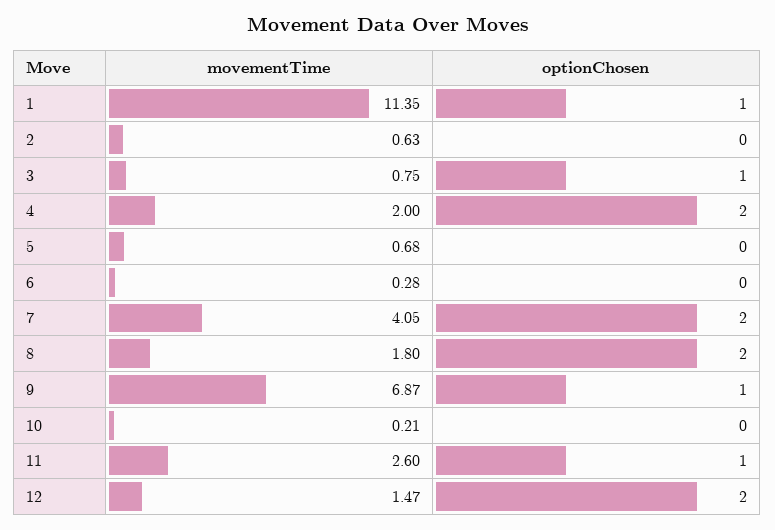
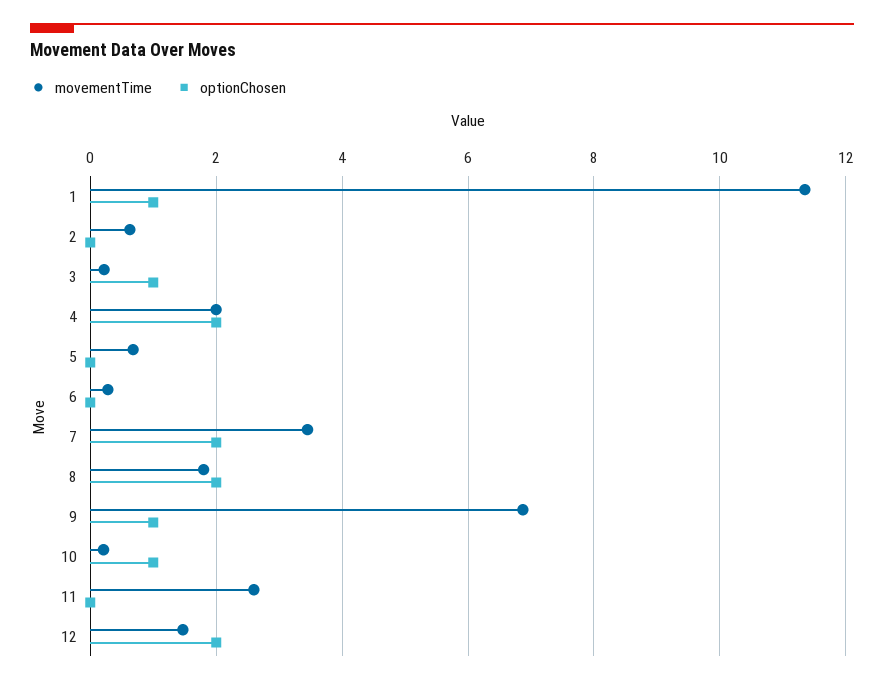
  {
    "movementTime": {
      "1": 11.35,
      "2": 0.63,
-     "3": 0.75,
+     "3": 0.2,
      "4": 2,
      "5": 0.68,
      "6": 0.28,
-     "7": 4.05,
+     "7": 3.4,
      "8": 1.8,
      "9": 6.87,
      "10": 0.21,
      "11": 2.6,
      "12": 1.47
    },
    "optionChosen": {
      "1": 1,
      "2": 0,
      "3": 1,
      "4": 2,
      "5": 0,
      "6": 0,
      "7": 2,
      "8": 2,
      "9": 1,
-     "10": 0,
+     "10": 1,
-     "11": 1,
+     "11": 0,
      "12": 2
    }
  }

